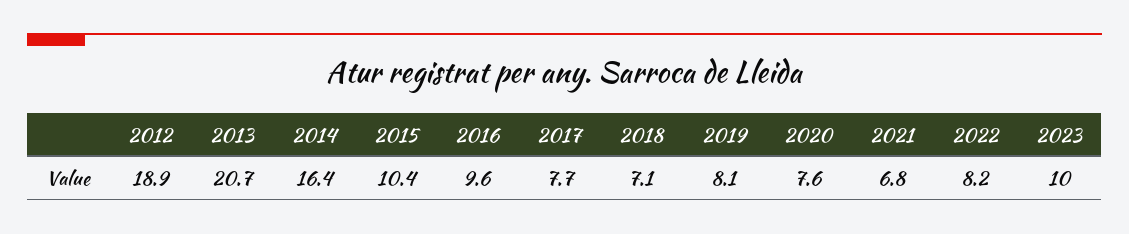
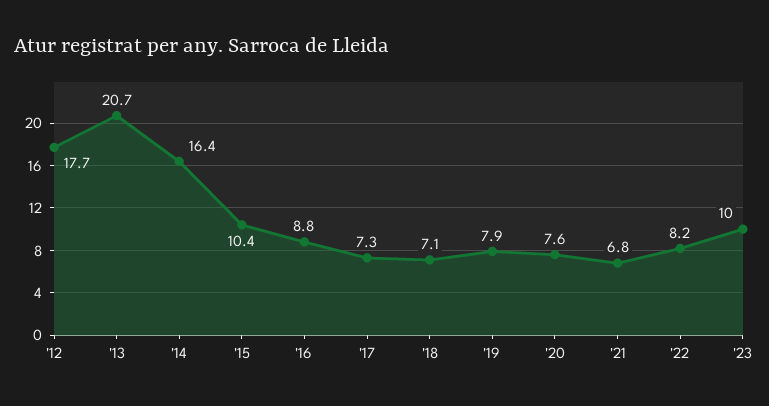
  {
-   "2012": 18.9,
+   "2012": 17.7,
    "2013": 20.7,
    "2014": 16.4,
    "2015": 10.4,
-   "2016": 9.6,
+   "2016": 8.8,
-   "2017": 7.7,
+   "2017": 7.3,
    "2018": 7.1,
-   "2019": 8.1,
+   "2019": 7.9,
    "2020": 7.6,
    "2021": 6.8,
    "2022": 8.2,
    "2023": 10
  }

